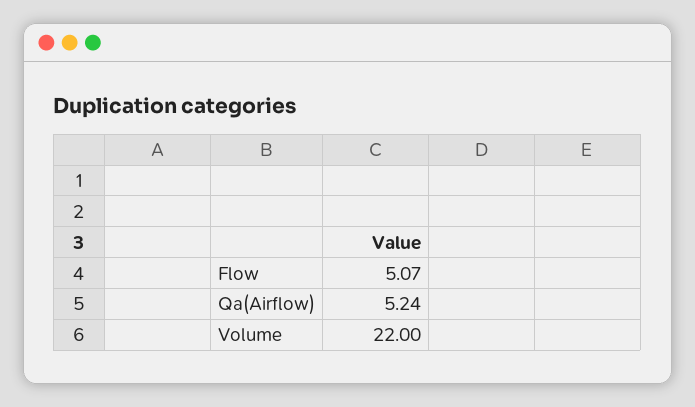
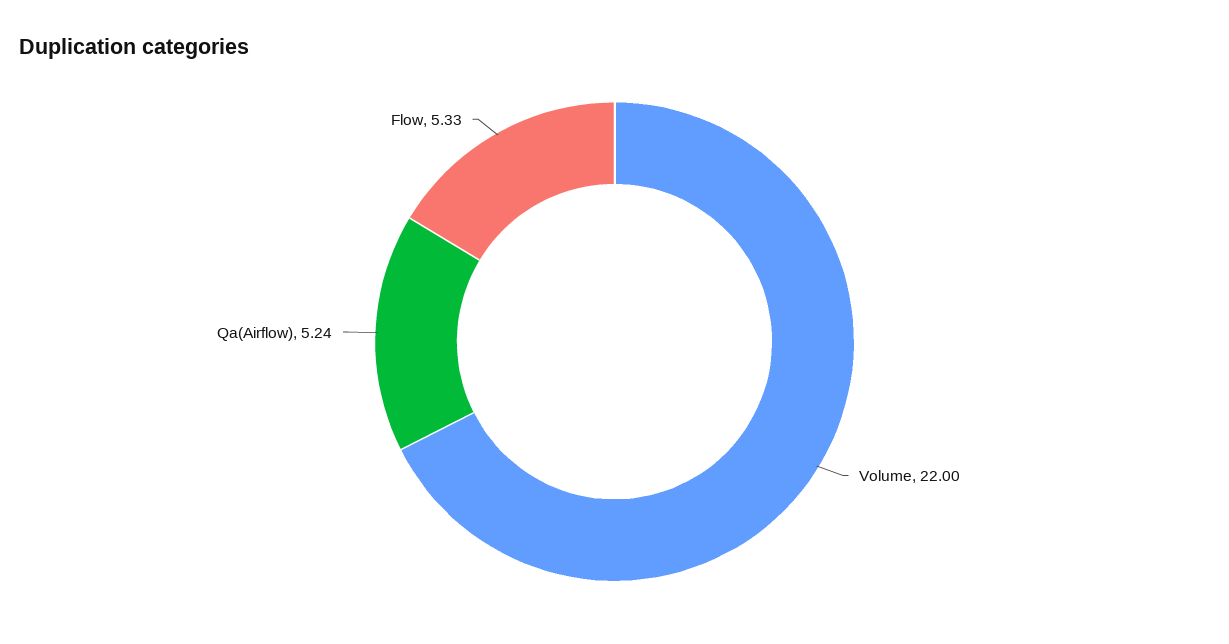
  {
-   "Flow": 5.07,
+   "Flow": 5.33,
    "Qa(Airflow)": 5.24,
    "Volume": 22
  }

